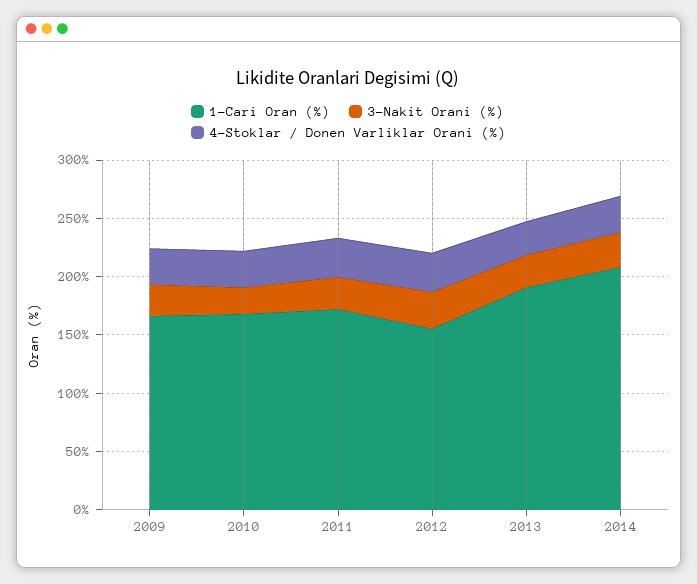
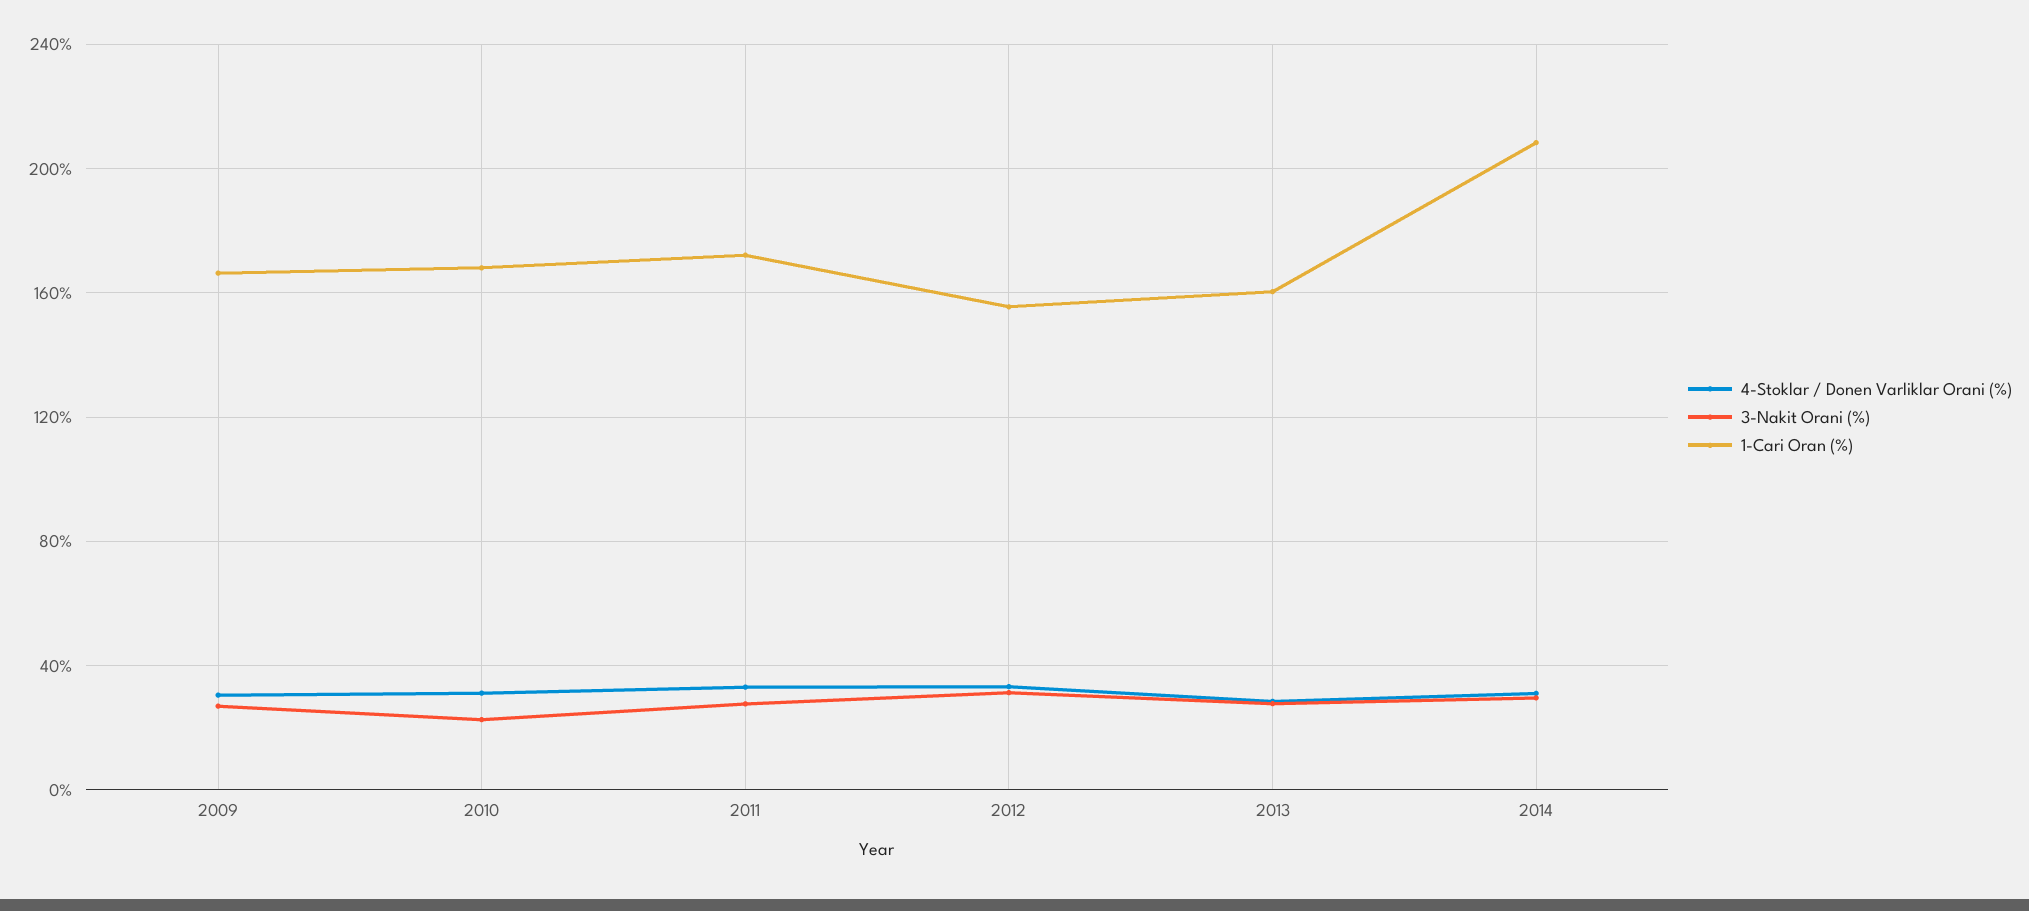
  {
    "1-Cari Oran (%)": {
      "2009": 165,
      "2010": 170,
      "2011": 170,
      "2012": 155,
-     "2013": 190,
+     "2013": 160,
      "2014": 210
    },
    "3-Nakit Orani (%)": {
      "2009": 25,
      "2010": 25,
      "2011": 30,
      "2012": 30,
      "2013": 30,
      "2014": 30
    },
    "4-Stoklar / Donen Varliklar Orani (%)": {
      "2009": 30,
      "2010": 30,
      "2011": 35,
      "2012": 35,
      "2013": 30,
      "2014": 30
    }
  }

